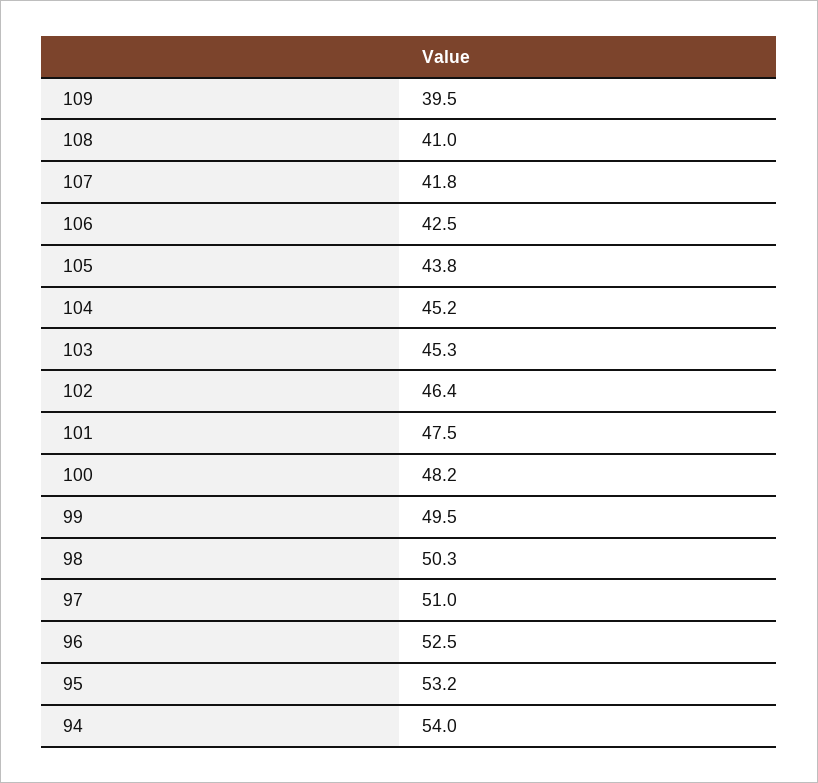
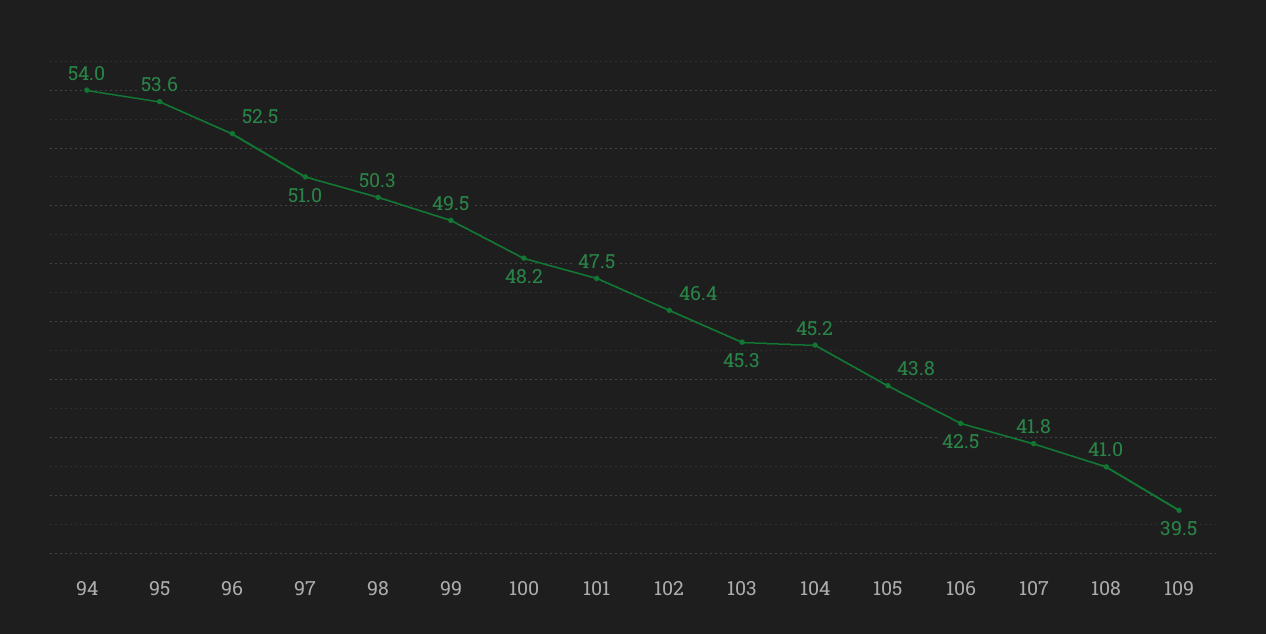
  {
    "109": 39.5,
    "108": 41,
    "107": 41.8,
    "106": 42.5,
    "105": 43.8,
    "104": 45.2,
    "103": 45.3,
    "102": 46.4,
    "101": 47.5,
    "100": 48.2,
    "99": 49.5,
    "98": 50.3,
    "97": 51,
    "96": 52.5,
-   "95": 53.2,
+   "95": 53.6,
    "94": 54
  }

